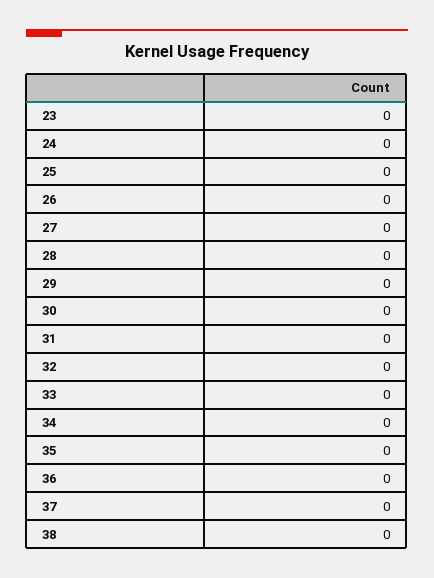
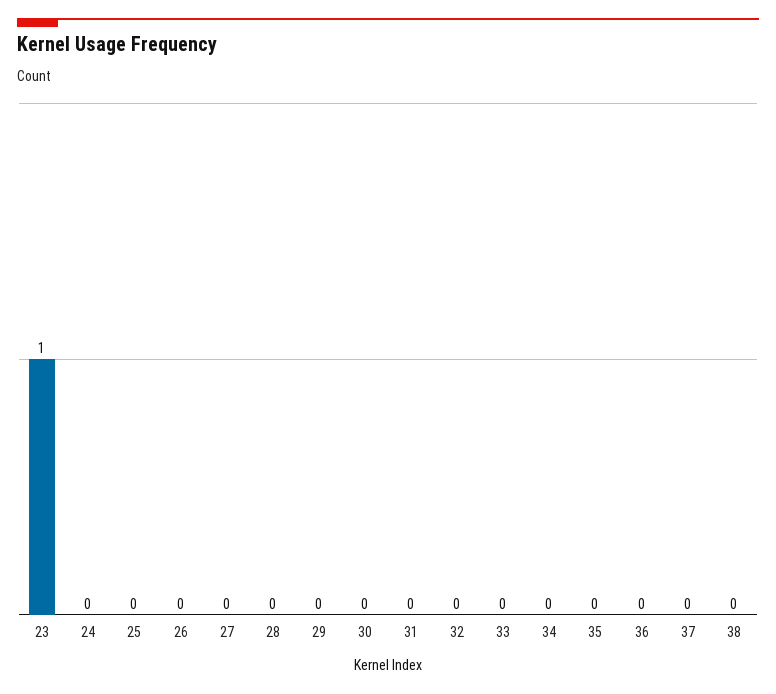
  {
-   "23": 0,
+   "23": 1,
    "24": 0,
    "25": 0,
    "26": 0,
    "27": 0,
    "28": 0,
    "29": 0,
    "30": 0,
    "31": 0,
    "32": 0,
    "33": 0,
    "34": 0,
    "35": 0,
    "36": 0,
    "37": 0,
    "38": 0
  }

